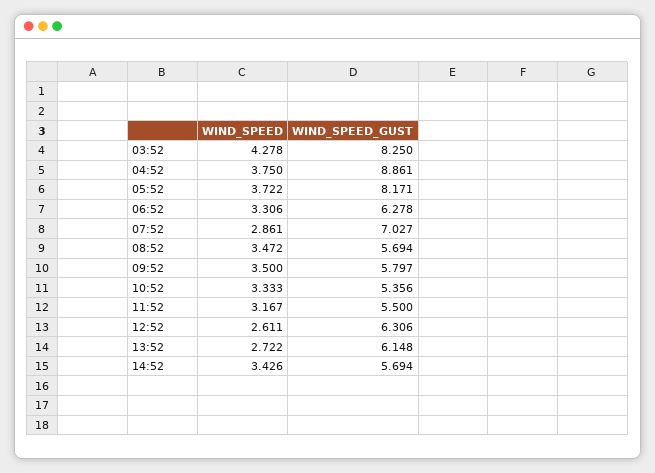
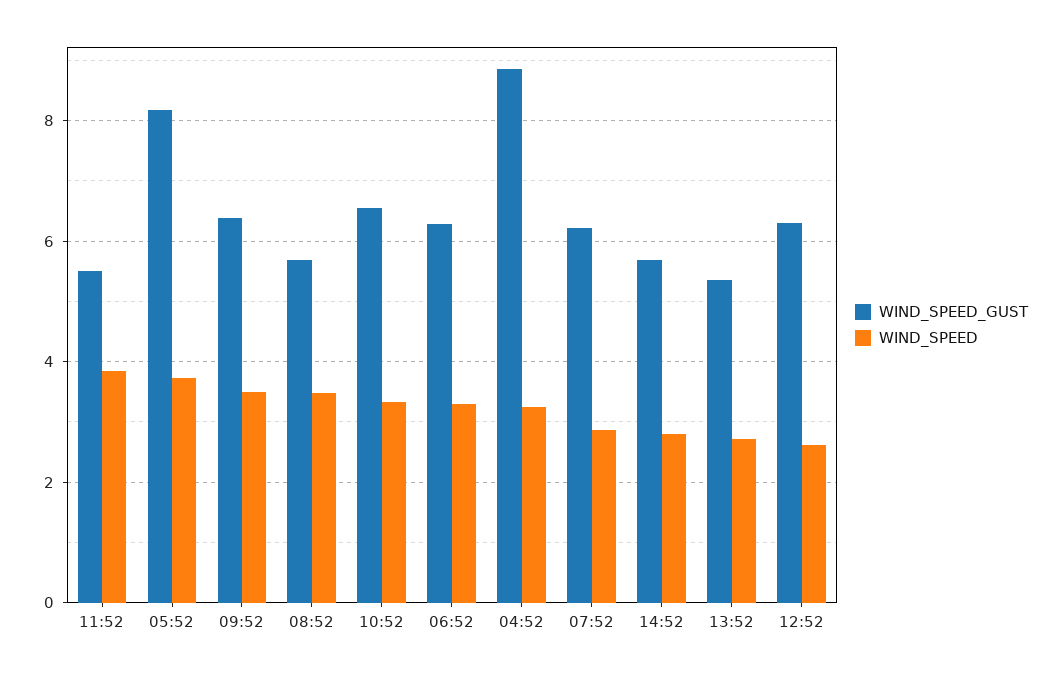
  {
    "WIND_SPEED": {
-     "03:52": 4.278,
-     "04:52": 3.75,
+     "04:52": 3.2,
      "05:52": 3.722,
      "06:52": 3.306,
      "07:52": 2.861,
      "08:52": 3.472,
      "09:52": 3.5,
      "10:52": 3.333,
-     "11:52": 3.167,
+     "11:52": 3.8,
      "12:52": 2.611,
      "13:52": 2.722,
-     "14:52": 3.426
+     "14:52": 2.8
    },
    "WIND_SPEED_GUST": {
-     "03:52": 8.25,
      "04:52": 8.861,
      "05:52": 8.171,
      "06:52": 6.278,
-     "07:52": 7.027,
+     "07:52": 6.2,
      "08:52": 5.694,
-     "09:52": 5.797,
+     "09:52": 6.4,
-     "10:52": 5.356,
+     "10:52": 6.6,
      "11:52": 5.5,
      "12:52": 6.306,
-     "13:52": 6.148,
+     "13:52": 5.4,
      "14:52": 5.694
    }
  }

